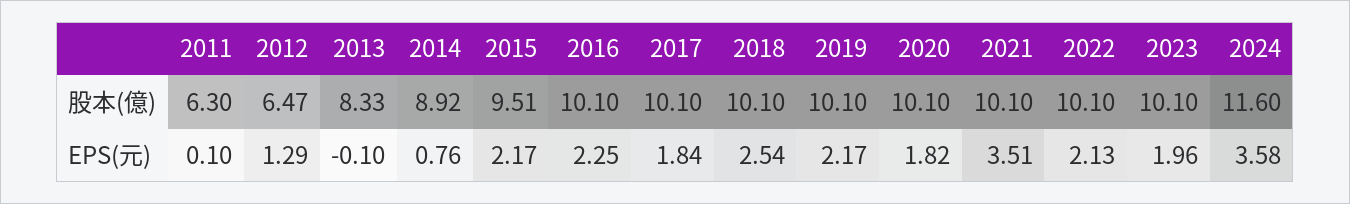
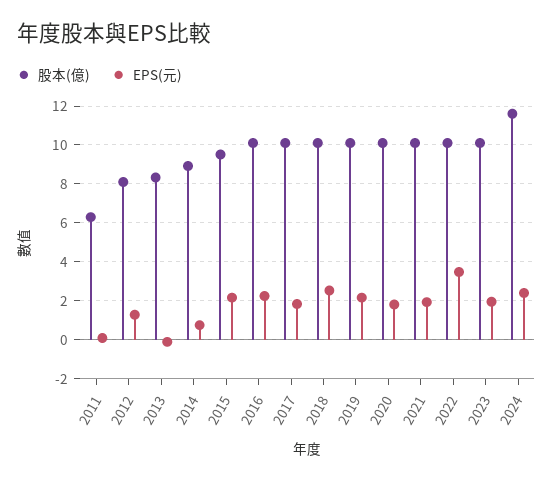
  {
    "股本(億)": {
      "2011": 6.3,
-     "2012": 6.47,
+     "2012": 8,
      "2013": 8.33,
      "2014": 8.92,
      "2015": 9.51,
      "2016": 10.1,
      "2017": 10.1,
      "2018": 10.1,
      "2019": 10.1,
      "2020": 10.1,
      "2021": 10.1,
      "2022": 10.1,
      "2023": 10.1,
      "2024": 11.6
    },
    "EPS(元)": {
      "2011": 0.1,
      "2012": 1.29,
      "2013": -0.1,
      "2014": 0.76,
      "2015": 2.17,
      "2016": 2.25,
      "2017": 1.84,
      "2018": 2.54,
      "2019": 2.17,
      "2020": 1.82,
-     "2021": 3.51,
+     "2021": 2,
-     "2022": 2.13,
+     "2022": 3.5,
      "2023": 1.96,
-     "2024": 3.58
+     "2024": 2.5
    }
  }

